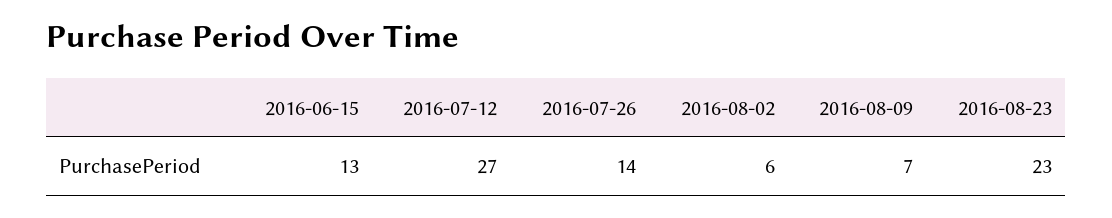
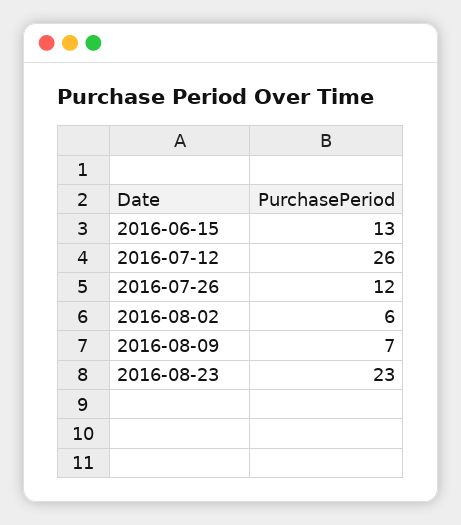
  {
    "2016-06-15": 13,
-   "2016-07-12": 27,
+   "2016-07-12": 26,
-   "2016-07-26": 14,
+   "2016-07-26": 12,
    "2016-08-02": 6,
    "2016-08-09": 7,
    "2016-08-23": 23
  }

